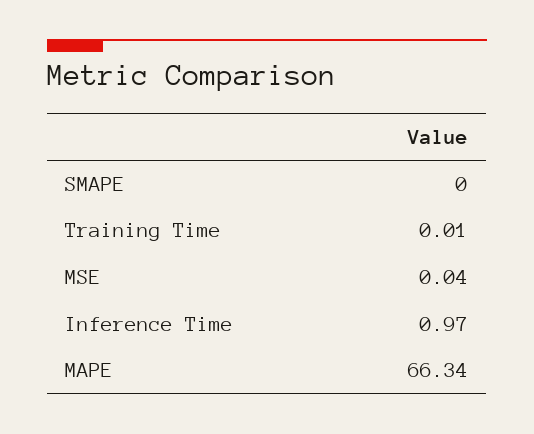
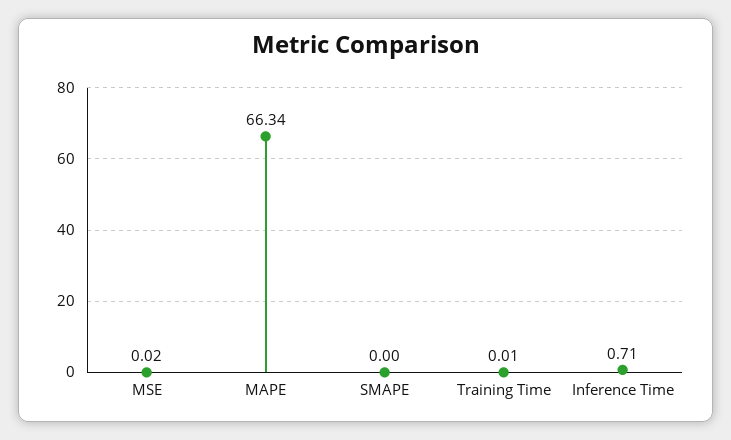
  {
    "SMAPE": 0,
    "Training Time": 0.01,
-   "MSE": 0.04,
+   "MSE": 0.02,
-   "Inference Time": 0.97,
+   "Inference Time": 0.71,
    "MAPE": 66.34
  }

